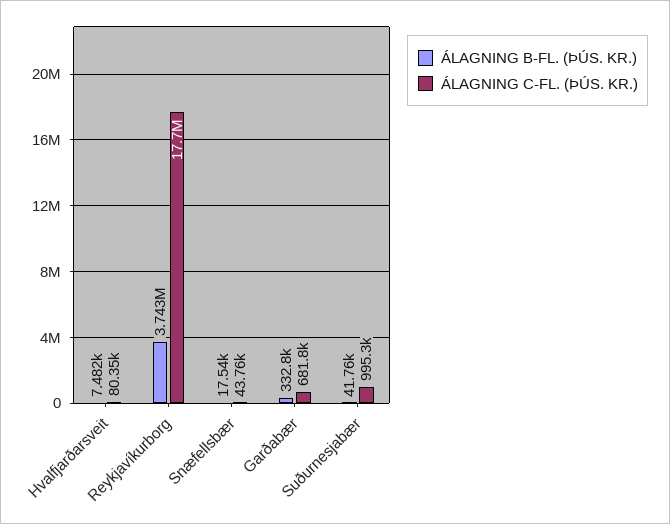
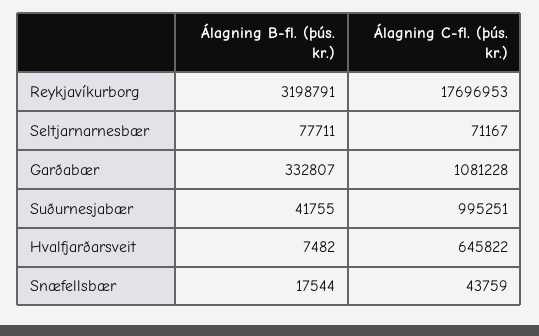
  {
    "ÁLAGNING B-FL. (ÞÚS. KR.)": {
      "Hvalfjarðarsveit": 7482,
-     "Reykjavíkurborg": 3743000,
+     "Reykjavíkurborg": 3198791,
      "Snæfellsbær": 17544,
      "Garðabær": 332807,
-     "Suðurnesjabær": 41755
+     "Suðurnesjabær": 41755,
+     "Seltjarnarnesbær": 77711
    },
    "ÁLAGNING C-FL. (ÞÚS. KR.)": {
-     "Hvalfjarðarsveit": 80350,
+     "Hvalfjarðarsveit": 645822,
      "Reykjavíkurborg": 17696953,
      "Snæfellsbær": 43759,
-     "Garðabær": 681800,
+     "Garðabær": 1081228,
-     "Suðurnesjabær": 995251
+     "Suðurnesjabær": 995251,
+     "Seltjarnarnesbær": 71167
    }
  }

